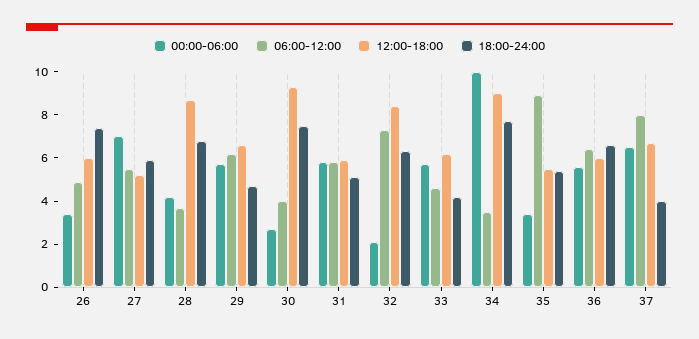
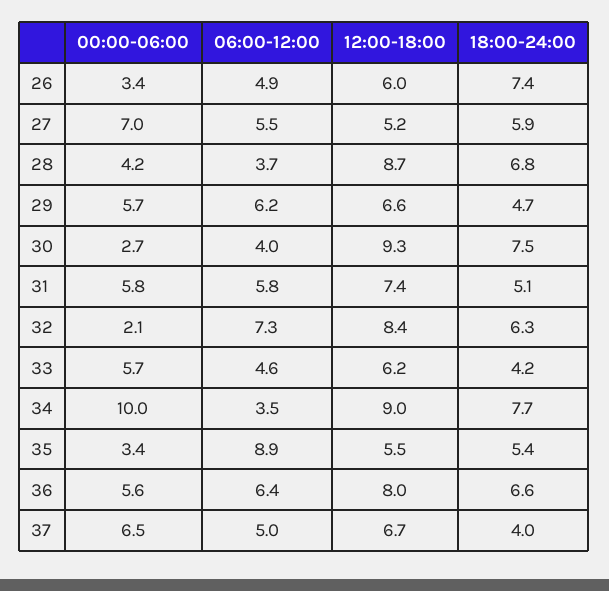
  {
    "00:00-06:00": {
      "26": 3.4,
      "27": 7,
      "28": 4.2,
      "29": 5.7,
      "30": 2.7,
      "31": 5.8,
      "32": 2.1,
      "33": 5.7,
      "34": 10,
      "35": 3.4,
      "36": 5.6,
      "37": 6.5
    },
    "06:00-12:00": {
      "26": 4.9,
      "27": 5.5,
      "28": 3.7,
      "29": 6.2,
      "30": 4,
      "31": 5.8,
      "32": 7.3,
      "33": 4.6,
      "34": 3.5,
      "35": 8.9,
      "36": 6.4,
-     "37": 8
+     "37": 5
    },
    "12:00-18:00": {
      "26": 6,
      "27": 5.2,
      "28": 8.7,
      "29": 6.6,
      "30": 9.3,
-     "31": 6,
+     "31": 7.4,
      "32": 8.4,
      "33": 6.2,
      "34": 9,
      "35": 5.5,
-     "36": 6,
+     "36": 8,
      "37": 6.7
    },
    "18:00-24:00": {
      "26": 7.4,
      "27": 5.9,
      "28": 6.8,
      "29": 4.7,
      "30": 7.5,
      "31": 5.1,
      "32": 6.3,
      "33": 4.2,
      "34": 7.7,
      "35": 5.4,
      "36": 6.6,
      "37": 4
    }
  }

